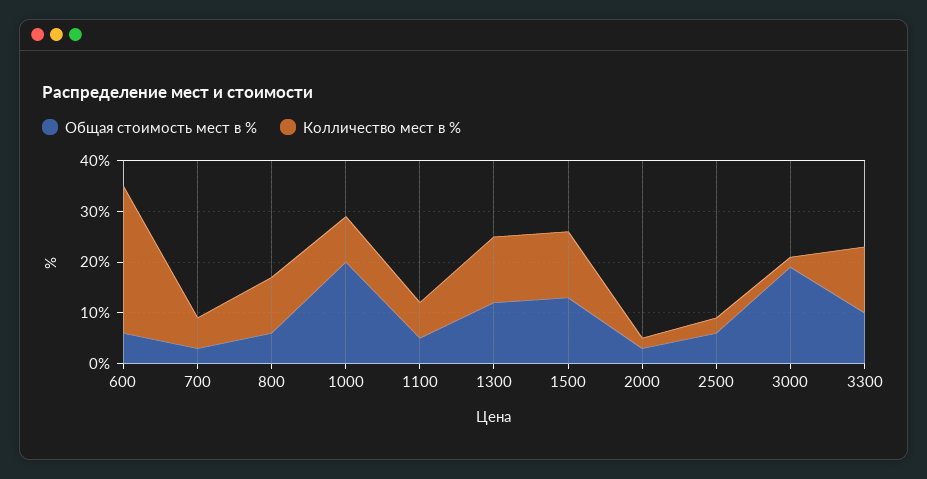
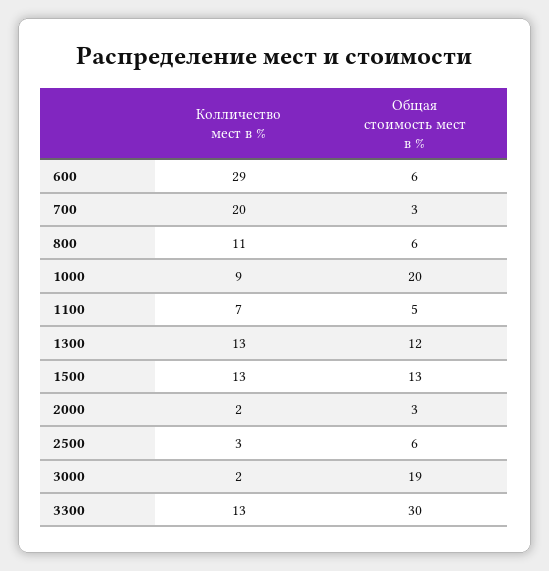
  {
    "Общая стоимость мест в %": {
      "600": 6,
      "700": 3,
      "800": 6,
      "1000": 20,
      "1100": 5,
      "1300": 12,
      "1500": 13,
      "2000": 3,
      "2500": 6,
      "3000": 19,
-     "3300": 10
+     "3300": 30
    },
    "Колличество мест в %": {
      "600": 29,
-     "700": 5,
+     "700": 20,
      "800": 11,
      "1000": 9,
      "1100": 7,
      "1300": 13,
      "1500": 13,
      "2000": 2,
      "2500": 3,
      "3000": 2,
      "3300": 13
    }
  }

